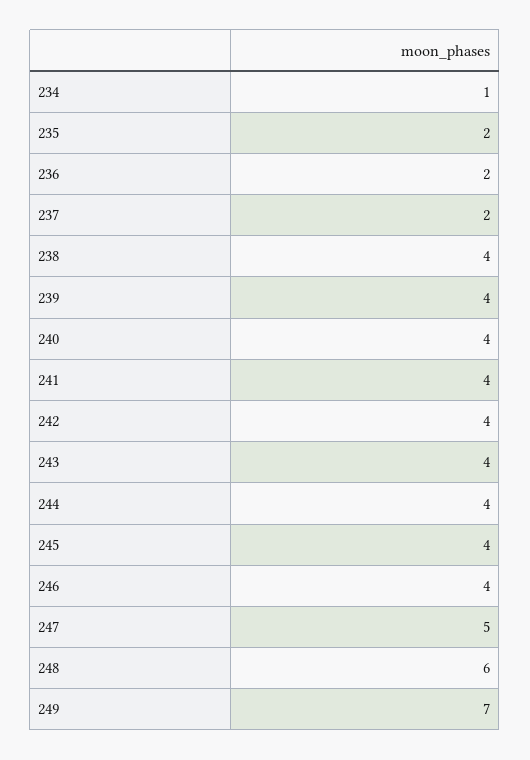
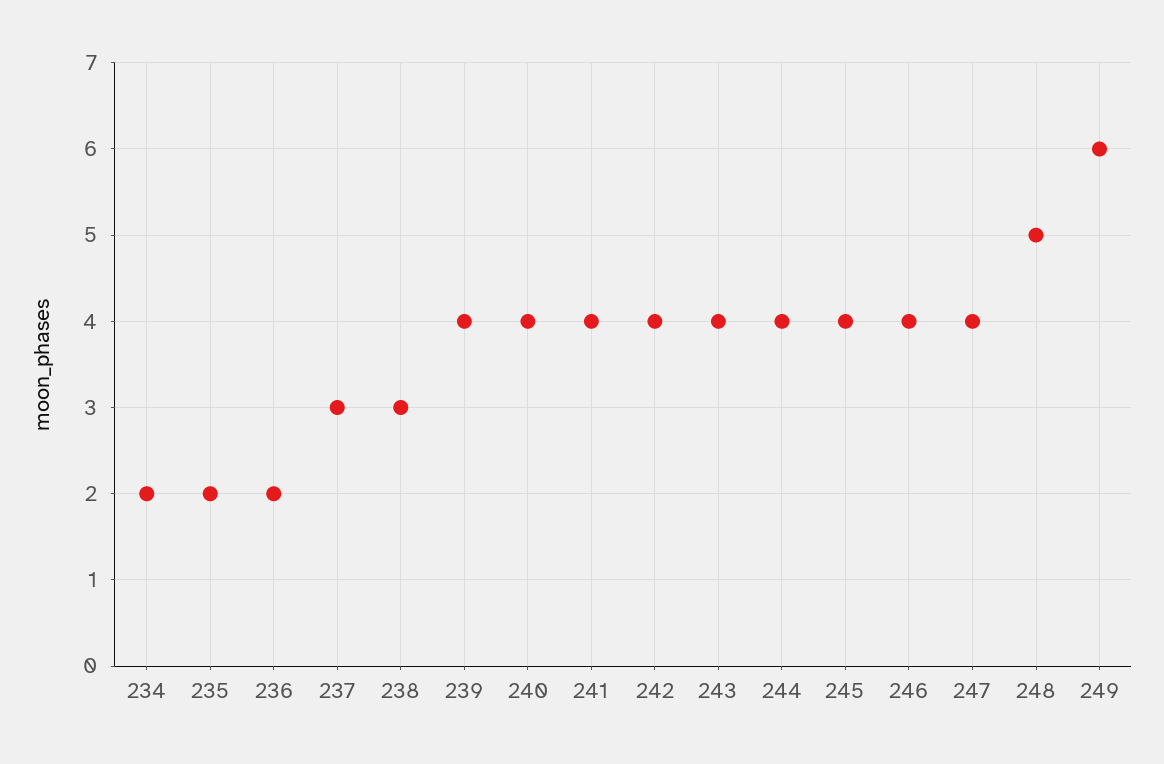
  {
-   "234": 1,
+   "234": 2,
    "235": 2,
    "236": 2,
-   "237": 2,
+   "237": 3,
-   "238": 4,
+   "238": 3,
    "239": 4,
    "240": 4,
    "241": 4,
    "242": 4,
    "243": 4,
    "244": 4,
    "245": 4,
    "246": 4,
-   "247": 5,
+   "247": 4,
-   "248": 6,
+   "248": 5,
-   "249": 7
+   "249": 6
  }

